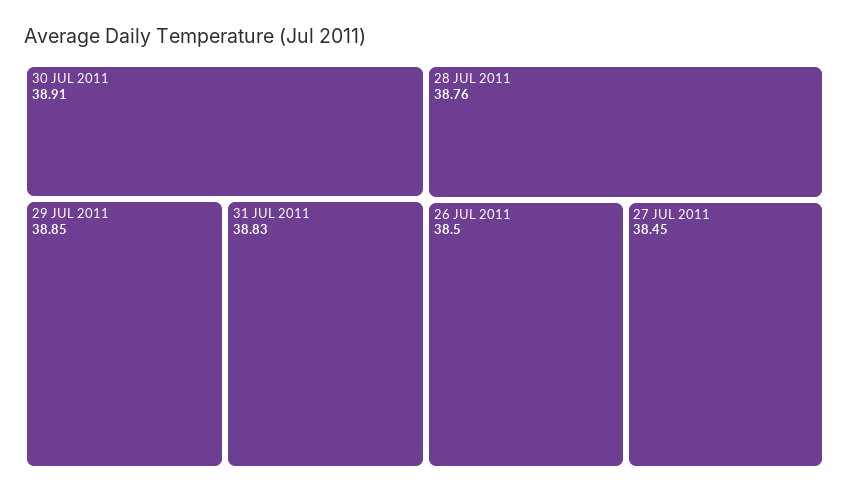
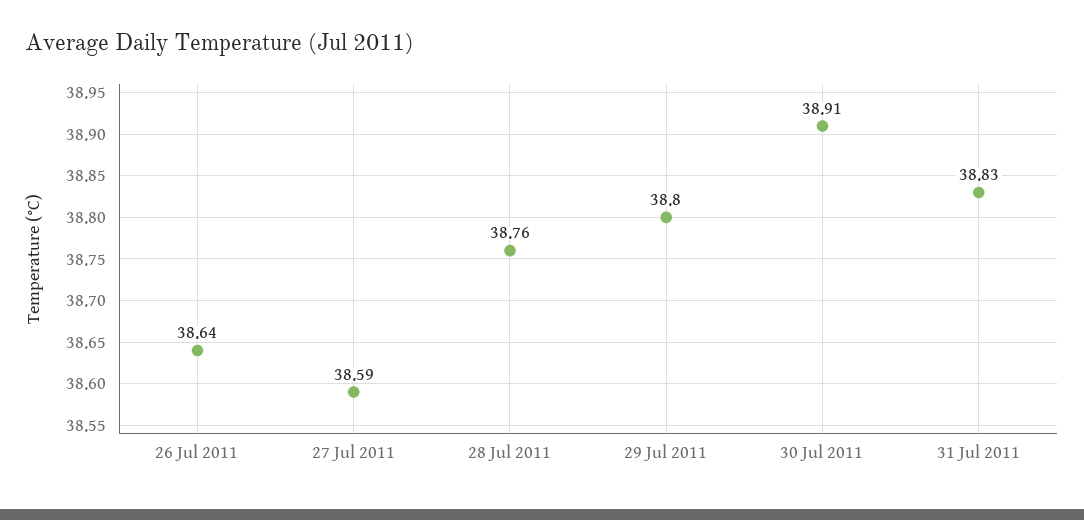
  {
    "30 JUL 2011": 38.91,
-   "29 JUL 2011": 38.85,
+   "29 JUL 2011": 38.8,
    "31 JUL 2011": 38.83,
    "28 JUL 2011": 38.76,
-   "26 JUL 2011": 38.5,
+   "26 JUL 2011": 38.64,
-   "27 JUL 2011": 38.45
+   "27 JUL 2011": 38.59
  }

